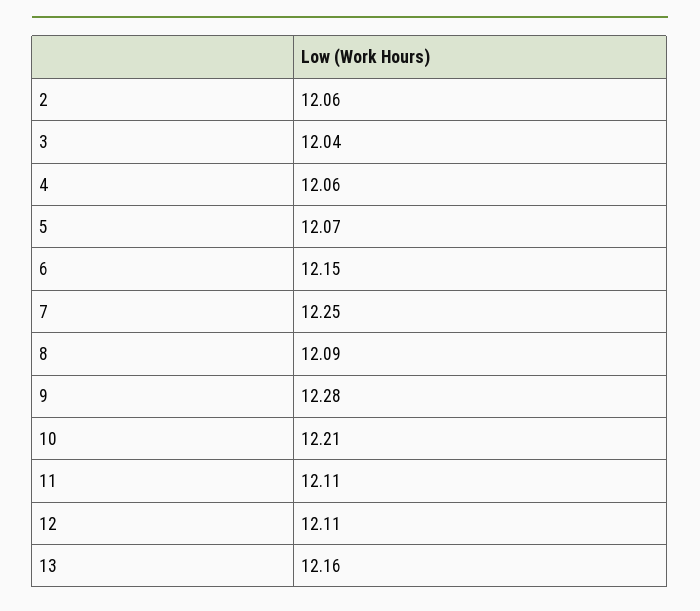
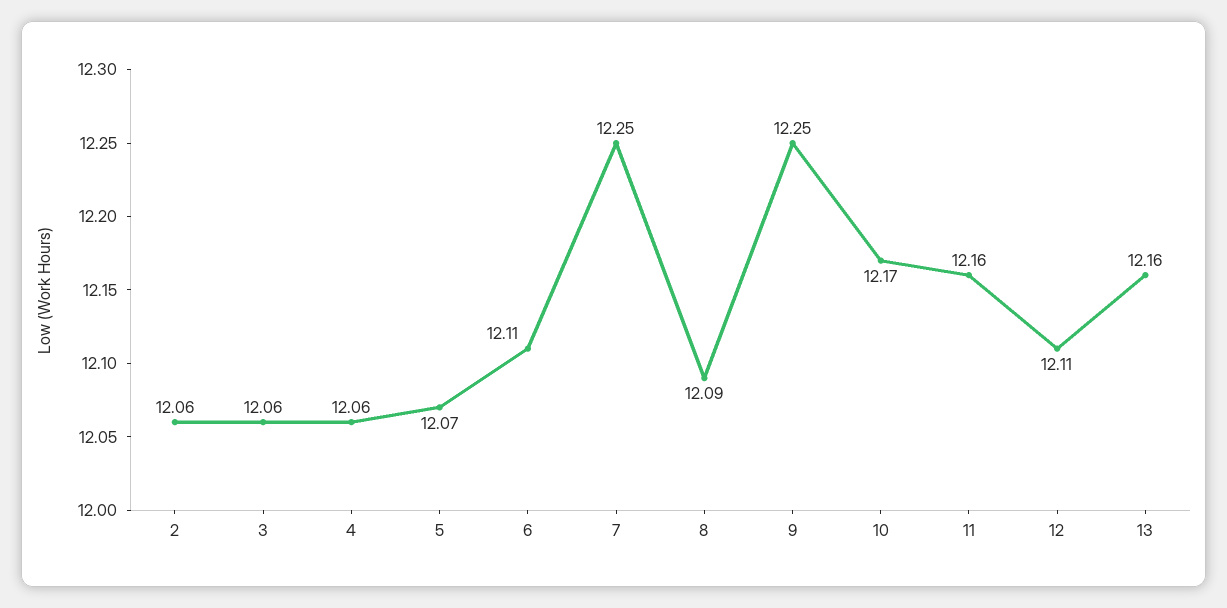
  {
    "2": 12.06,
-   "3": 12.04,
+   "3": 12.06,
    "4": 12.06,
    "5": 12.07,
-   "6": 12.15,
+   "6": 12.11,
    "7": 12.25,
    "8": 12.09,
-   "9": 12.28,
+   "9": 12.25,
-   "10": 12.21,
+   "10": 12.17,
-   "11": 12.11,
+   "11": 12.16,
    "12": 12.11,
    "13": 12.16
  }

